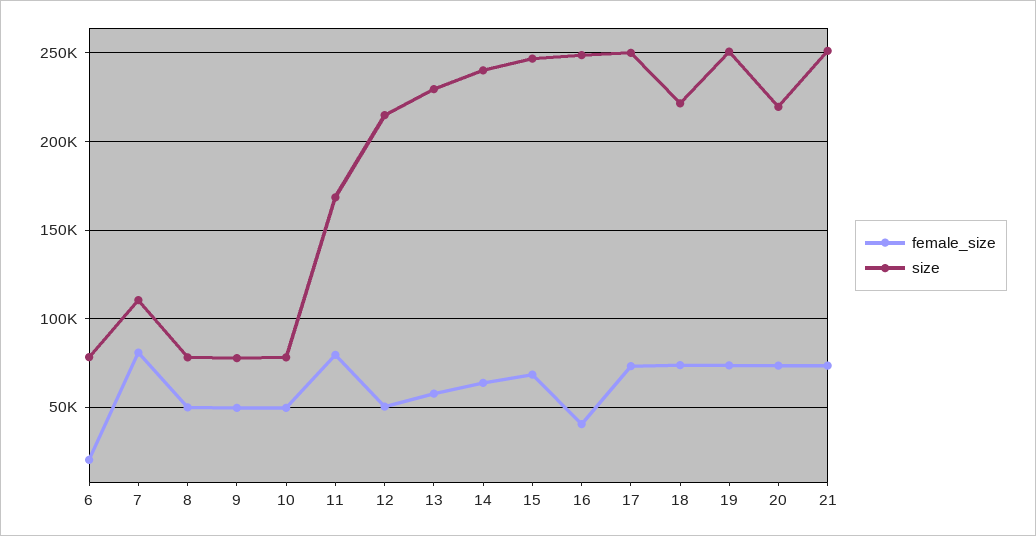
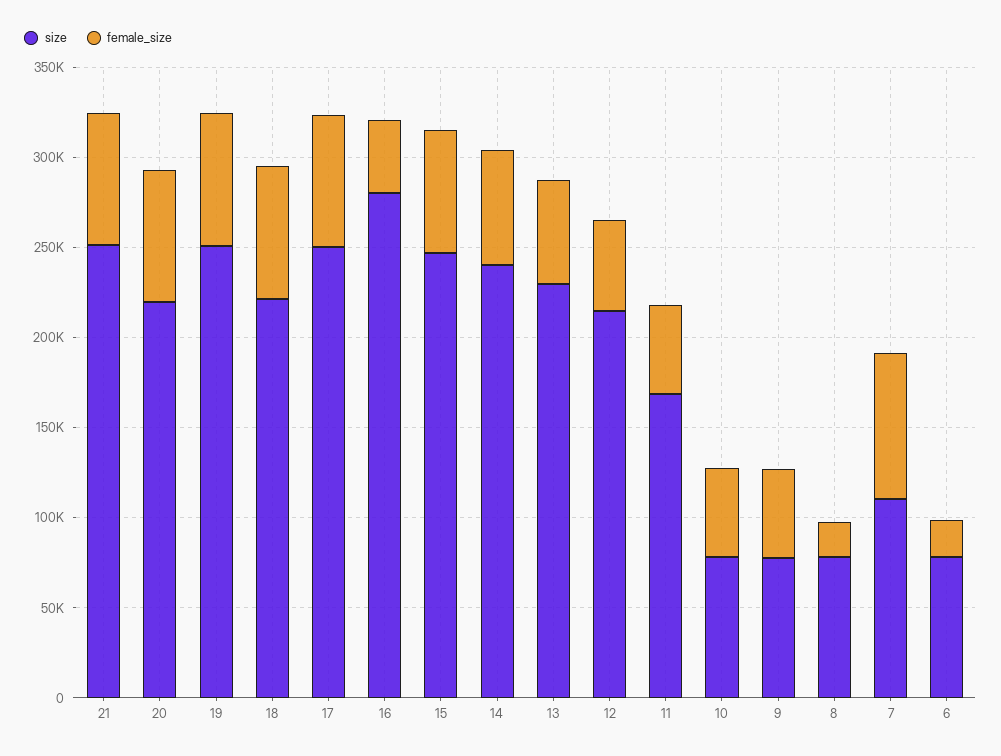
  {
    "female_size": {
      "6": 20000,
      "7": 80000,
-     "8": 50000,
+     "8": 20000,
      "9": 50000,
      "10": 50000,
-     "11": 80000,
+     "11": 50000,
      "12": 50000,
      "13": 60000,
      "14": 65000,
      "15": 70000,
      "16": 40000,
      "17": 75000,
      "18": 75000,
      "19": 75000,
      "20": 75000,
      "21": 75000
    },
    "size": {
      "6": 80000,
      "7": 110000,
      "8": 80000,
      "9": 80000,
      "10": 80000,
      "11": 170000,
      "12": 215000,
      "13": 230000,
      "14": 240000,
      "15": 245000,
-     "16": 250000,
+     "16": 280000,
      "17": 250000,
      "18": 220000,
      "19": 250000,
      "20": 220000,
      "21": 250000
    }
  }

